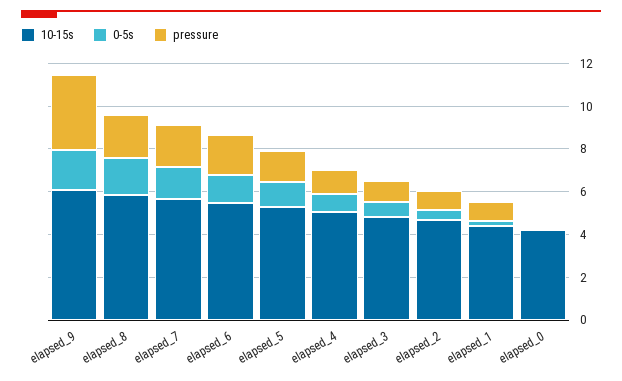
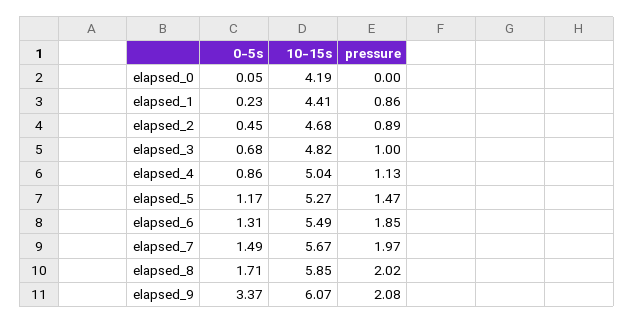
  {
    "10-15s": {
      "elapsed_9": 6.07,
      "elapsed_8": 5.85,
      "elapsed_7": 5.67,
      "elapsed_6": 5.49,
      "elapsed_5": 5.27,
      "elapsed_4": 5.04,
      "elapsed_3": 4.82,
      "elapsed_2": 4.68,
      "elapsed_1": 4.41,
      "elapsed_0": 4.19
    },
    "0-5s": {
-     "elapsed_9": 2,
+     "elapsed_9": 3.37,
      "elapsed_8": 1.71,
      "elapsed_7": 1.49,
      "elapsed_6": 1.31,
      "elapsed_5": 1.17,
      "elapsed_4": 0.86,
      "elapsed_3": 0.68,
      "elapsed_2": 0.45,
      "elapsed_1": 0.23,
      "elapsed_0": 0.05
    },
    "pressure": {
-     "elapsed_9": 3.5,
+     "elapsed_9": 2.08,
      "elapsed_8": 2.02,
      "elapsed_7": 1.97,
      "elapsed_6": 1.85,
      "elapsed_5": 1.47,
      "elapsed_4": 1.13,
      "elapsed_3": 1,
      "elapsed_2": 0.89,
      "elapsed_1": 0.86,
      "elapsed_0": 0
    }
  }

